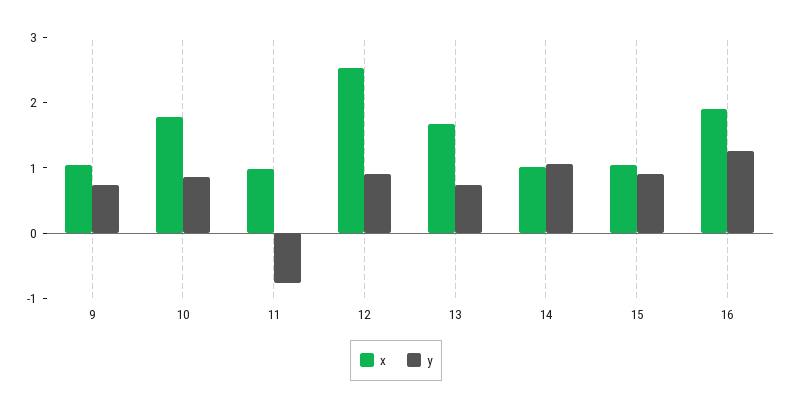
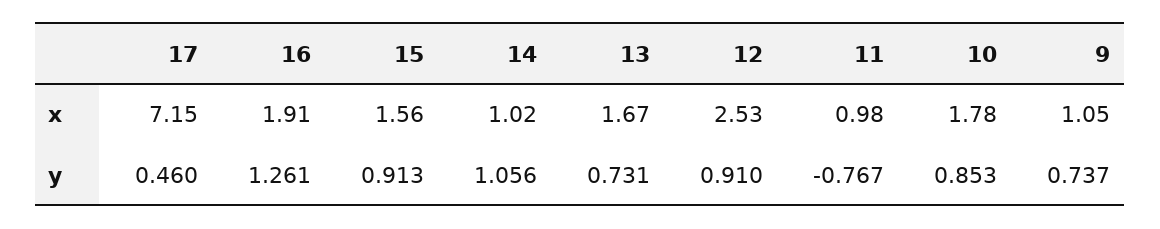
  {
    "x": {
      "9": 1.05,
      "10": 1.78,
      "11": 0.98,
      "12": 2.53,
      "13": 1.67,
      "14": 1.02,
-     "15": 1,
+     "15": 1.56,
-     "16": 1.91
+     "16": 1.91,
+     "17": 7.15
    },
    "y": {
      "9": 0.737,
      "10": 0.853,
      "11": -0.767,
      "12": 0.91,
      "13": 0.731,
      "14": 1.056,
      "15": 0.913,
-     "16": 1.261
+     "16": 1.261,
+     "17": 0.46
    }
  }

